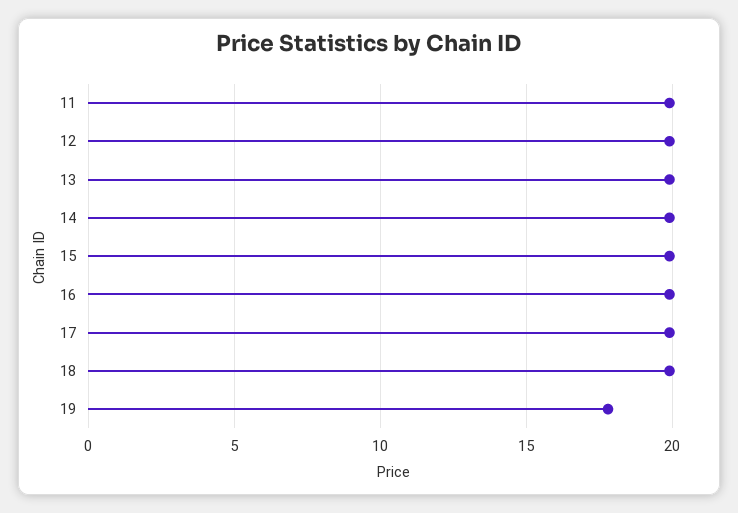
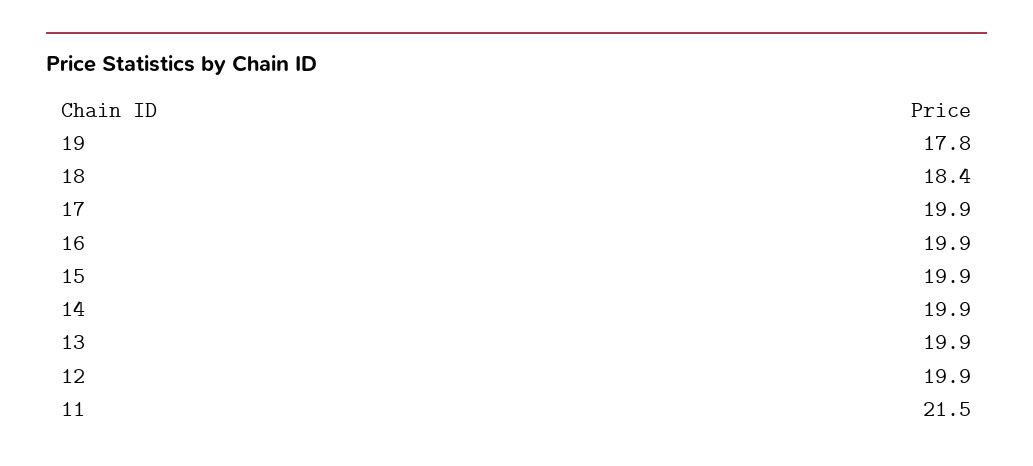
  {
-   "11": 20,
+   "11": 21.5,
    "12": 19.9,
    "13": 19.9,
    "14": 19.9,
    "15": 19.9,
    "16": 19.9,
    "17": 19.9,
-   "18": 20,
+   "18": 18.4,
    "19": 17.8
  }

